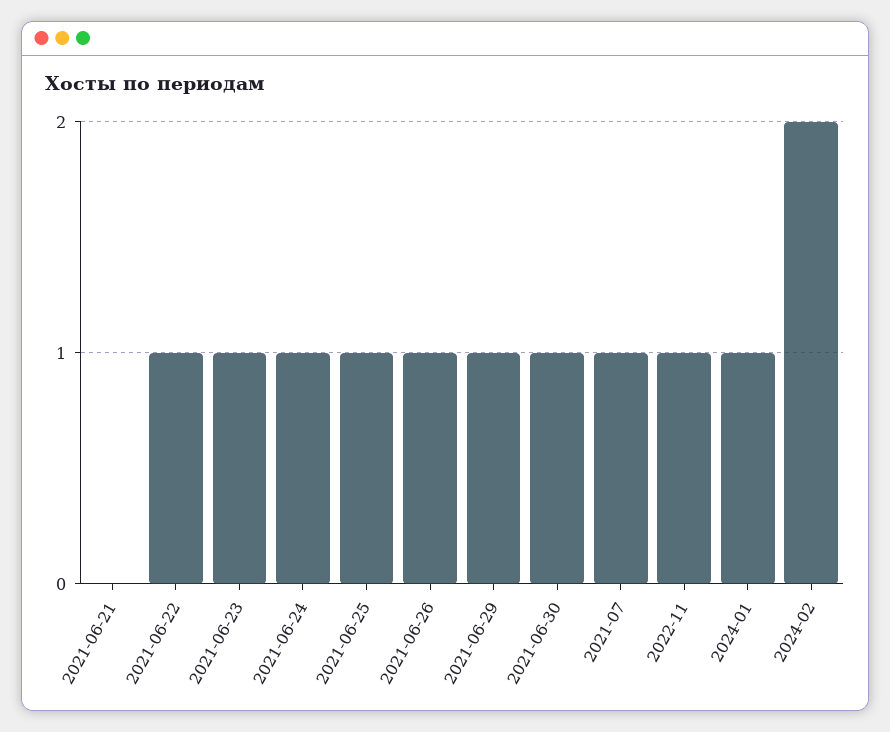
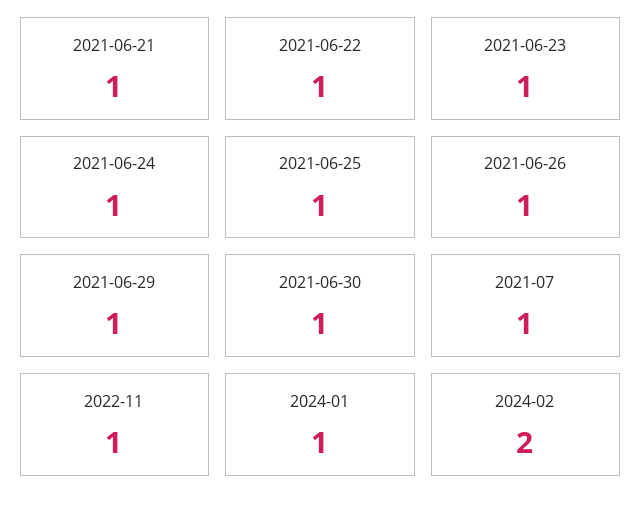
  {
-   "2021-06-21": 0,
+   "2021-06-21": 1,
    "2021-06-22": 1,
    "2021-06-23": 1,
    "2021-06-24": 1,
    "2021-06-25": 1,
    "2021-06-26": 1,
    "2021-06-29": 1,
    "2021-06-30": 1,
    "2021-07": 1,
    "2022-11": 1,
    "2024-01": 1,
    "2024-02": 2
  }

